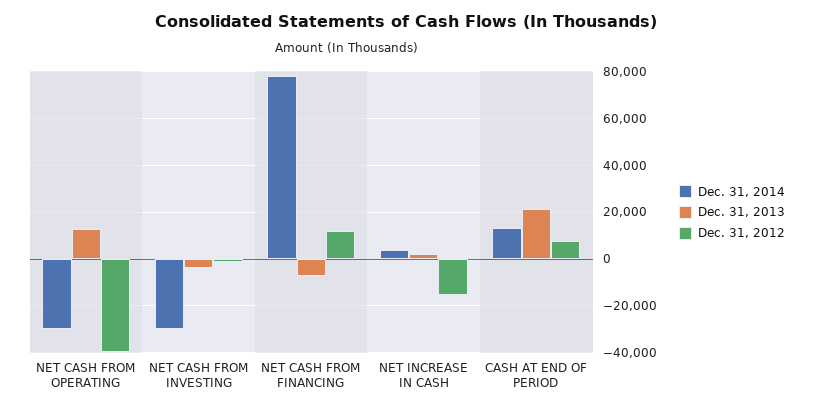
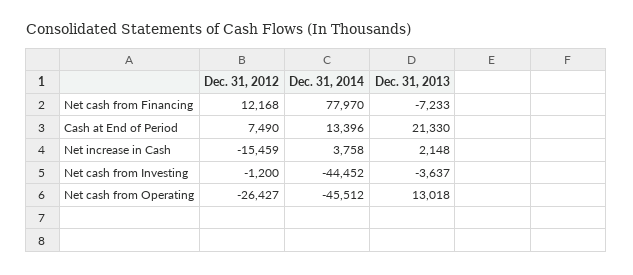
  {
    "Dec. 31, 2014": {
-     "NET CASH FROM OPERATING": -30000,
+     "NET CASH FROM OPERATING": -45512,
-     "NET CASH FROM INVESTING": -30000,
+     "NET CASH FROM INVESTING": -44452,
      "NET CASH FROM FINANCING": 77970,
      "NET INCREASE IN CASH": 3758,
      "CASH AT END OF PERIOD": 13396
    },
    "Dec. 31, 2013": {
      "NET CASH FROM OPERATING": 13018,
      "NET CASH FROM INVESTING": -3637,
      "NET CASH FROM FINANCING": -7233,
      "NET INCREASE IN CASH": 2148,
      "CASH AT END OF PERIOD": 21330
    },
    "Dec. 31, 2012": {
-     "NET CASH FROM OPERATING": -40000,
+     "NET CASH FROM OPERATING": -26427,
      "NET CASH FROM INVESTING": -1200,
      "NET CASH FROM FINANCING": 12168,
      "NET INCREASE IN CASH": -15459,
      "CASH AT END OF PERIOD": 7490
    }
  }

